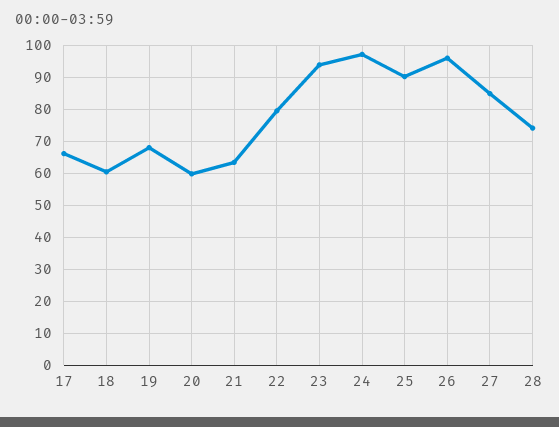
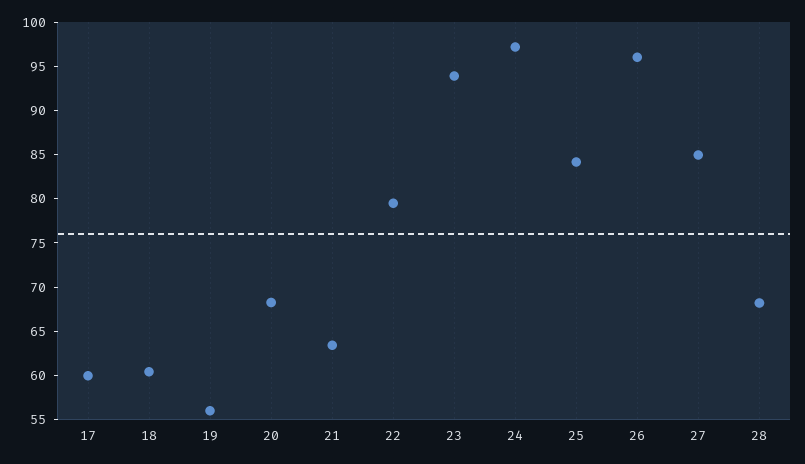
  {
-   "17": 66,
+   "17": 60,
    "18": 60,
-   "19": 68,
+   "19": 56,
-   "20": 60,
+   "20": 68,
    "21": 63,
    "22": 80,
    "23": 94,
    "24": 97,
-   "25": 90,
+   "25": 84,
    "26": 96,
    "27": 85,
-   "28": 74
+   "28": 68
  }

